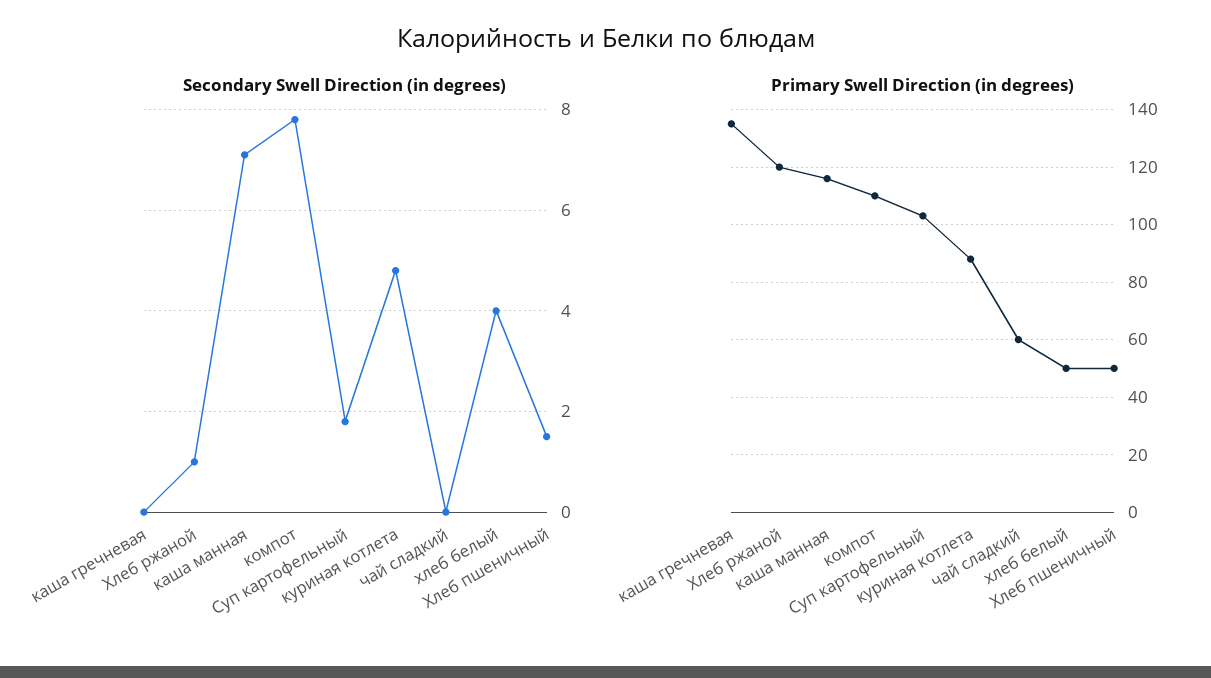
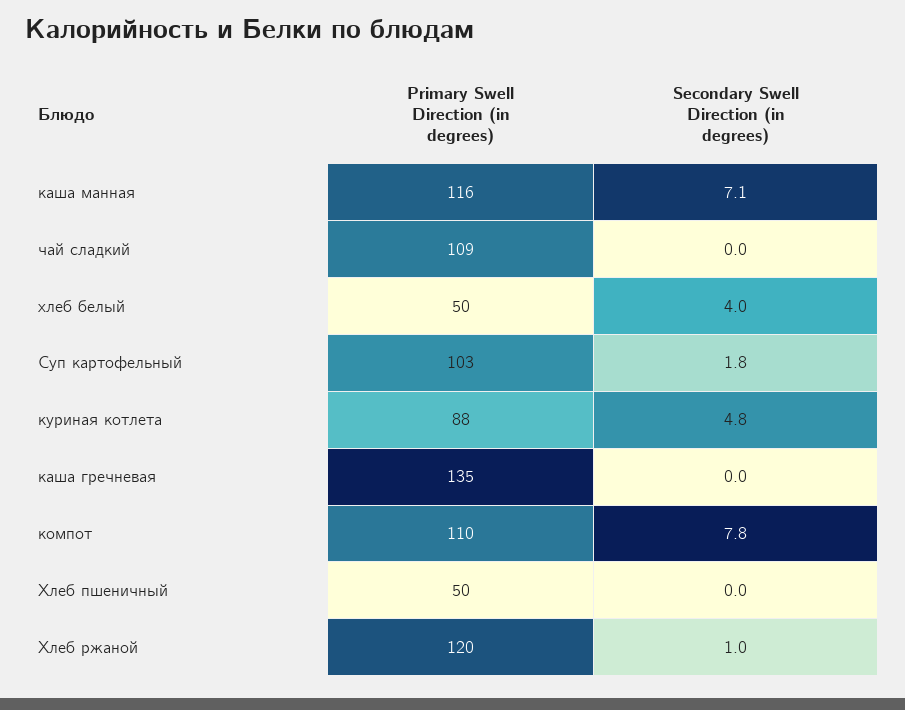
  {
    "Secondary Swell Direction (in degrees)": {
      "каша гречневая": 0,
      "Хлеб ржаной": 1,
      "каша манная": 7.1,
      "компот": 7.8,
      "Суп картофельный": 1.8,
      "куриная котлета": 4.8,
      "чай сладкий": 0,
      "хлеб белый": 4,
-     "Хлеб пшеничный": 1.5
+     "Хлеб пшеничный": 0
    },
    "Primary Swell Direction (in degrees)": {
      "каша гречневая": 135,
      "Хлеб ржаной": 120,
      "каша манная": 116,
      "компот": 110,
      "Суп картофельный": 103,
      "куриная котлета": 88,
-     "чай сладкий": 60,
+     "чай сладкий": 109,
      "хлеб белый": 50,
      "Хлеб пшеничный": 50
    }
  }

